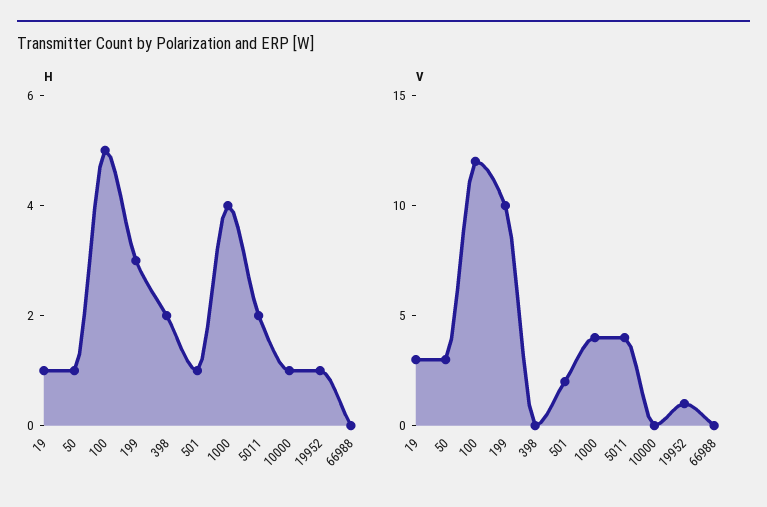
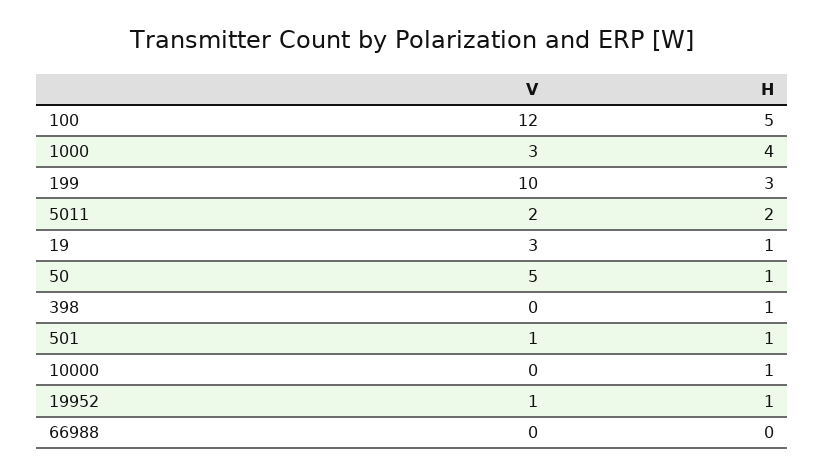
  {
    "H": {
      "19": 1,
      "50": 1,
      "100": 5,
      "199": 3,
-     "398": 2,
+     "398": 1,
      "501": 1,
      "1000": 4,
      "5011": 2,
      "10000": 1,
      "19952": 1,
      "66988": 0
    },
    "V": {
      "19": 3,
-     "50": 3,
+     "50": 5,
      "100": 12,
      "199": 10,
      "398": 0,
-     "501": 2,
+     "501": 1,
-     "1000": 4,
+     "1000": 3,
-     "5011": 4,
+     "5011": 2,
      "10000": 0,
      "19952": 1,
      "66988": 0
    }
  }

